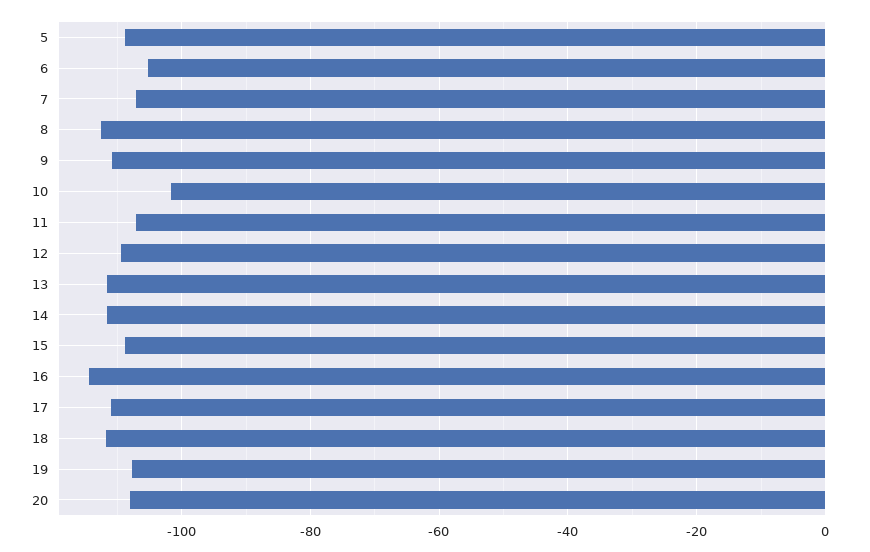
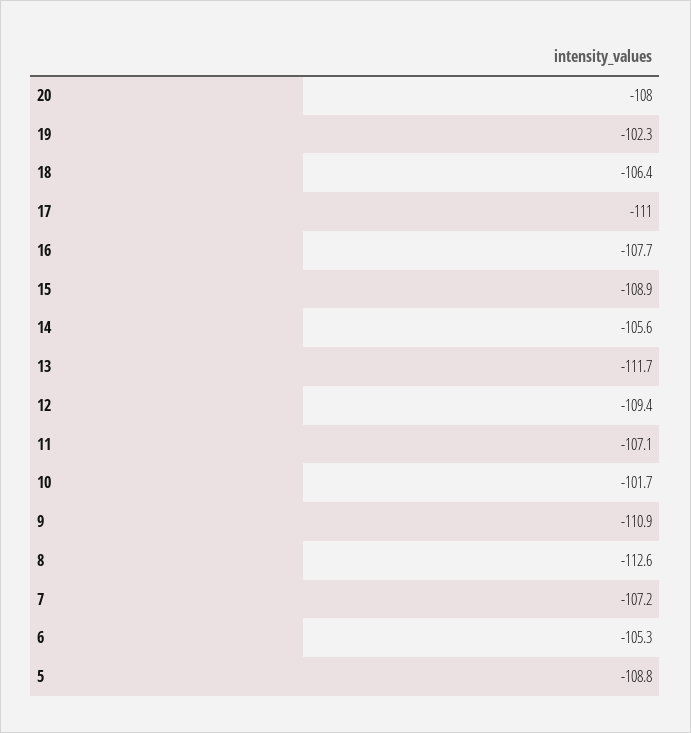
  {
    "5": -108.8,
    "6": -105.3,
    "7": -107.2,
    "8": -112.6,
    "9": -110.9,
    "10": -101.7,
    "11": -107.1,
    "12": -109.4,
    "13": -111.7,
-   "14": -112,
+   "14": -105.6,
    "15": -108.9,
-   "16": -114,
+   "16": -107.7,
    "17": -111,
-   "18": -112,
+   "18": -106.4,
-   "19": -108,
+   "19": -102.3,
    "20": -108
  }

